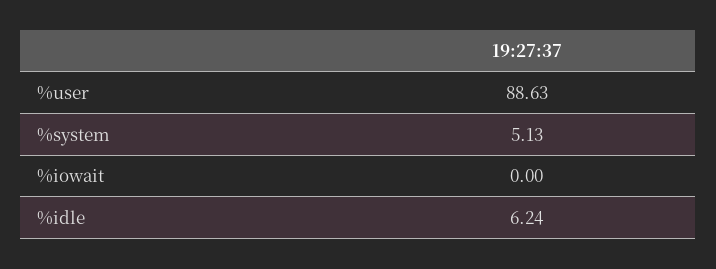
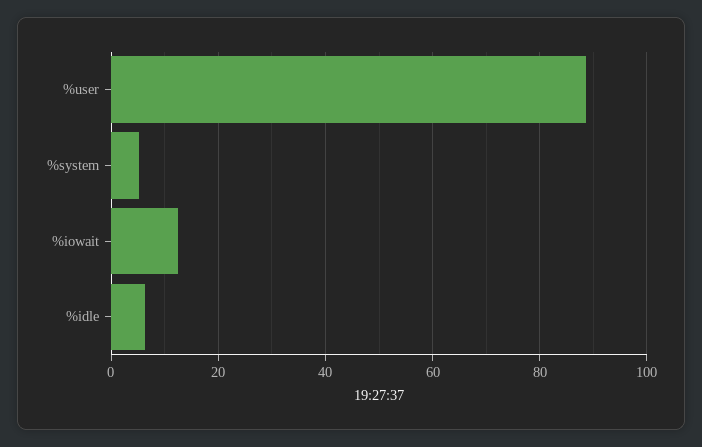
  {
    "%user": 88.63,
    "%system": 5.13,
-   "%iowait": 0,
+   "%iowait": 12,
    "%idle": 6.24
  }

